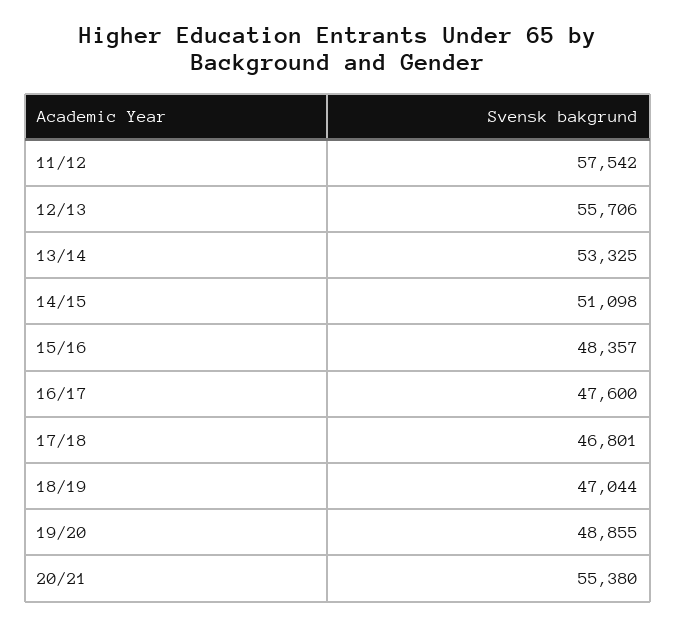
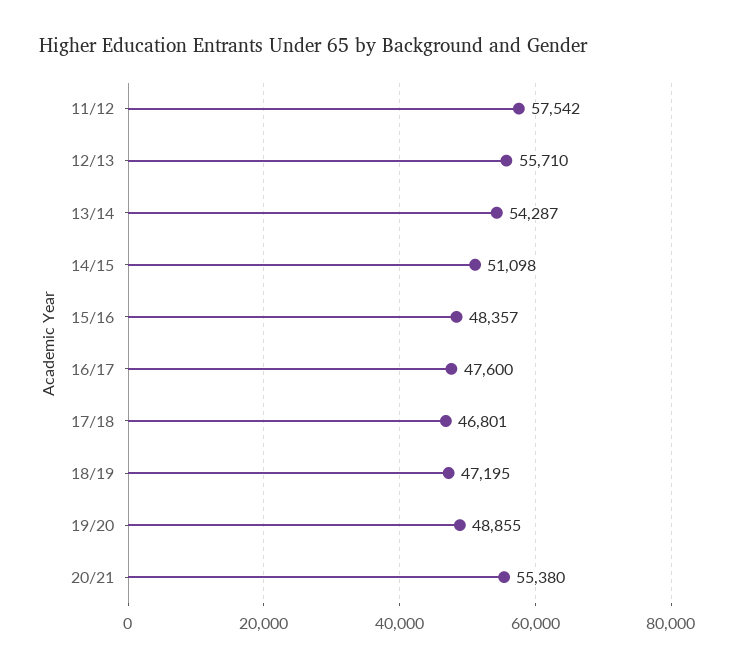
  {
    "11/12": 57542,
-   "12/13": 55706,
+   "12/13": 55710,
-   "13/14": 53325,
+   "13/14": 54287,
    "14/15": 51098,
    "15/16": 48357,
    "16/17": 47600,
    "17/18": 46801,
-   "18/19": 47044,
+   "18/19": 47195,
    "19/20": 48855,
    "20/21": 55380
  }

